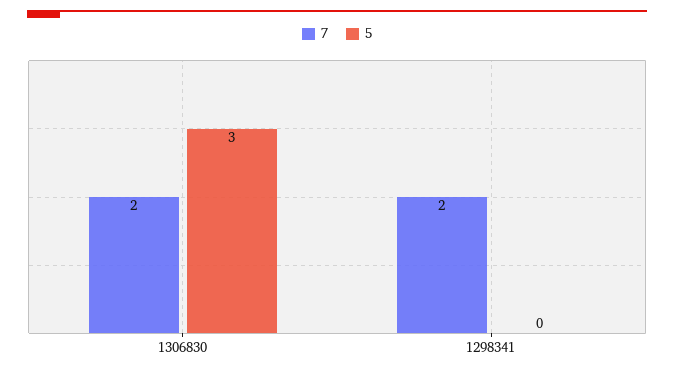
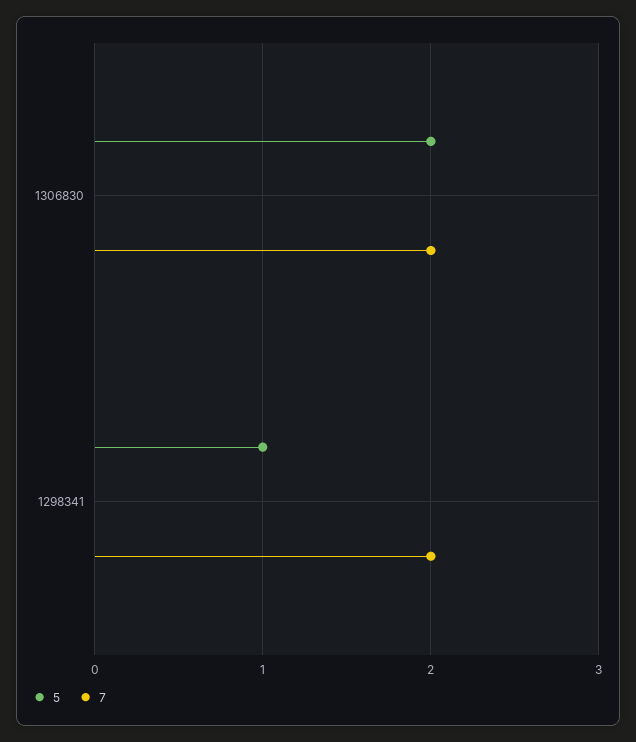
  {
    "7": {
      "1306830": 2,
      "1298341": 2
    },
    "5": {
-     "1306830": 3,
+     "1306830": 2,
-     "1298341": 0
+     "1298341": 1
    }
  }

